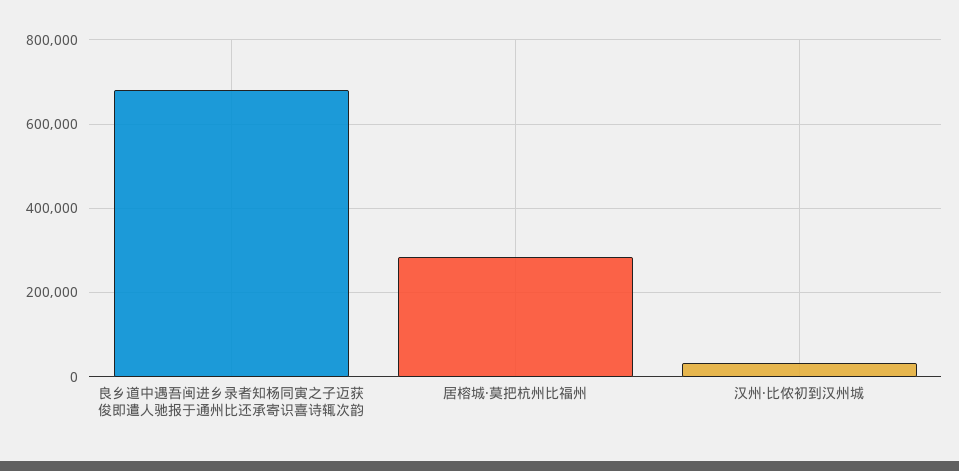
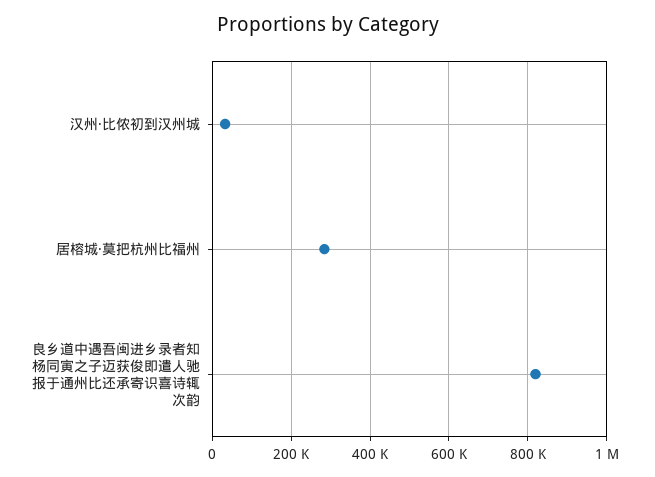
  {
-   "良乡道中遇吾闽进乡录者知杨同寅之子迈获俊即遣人驰报于通州比还承寄识喜诗辄次韵": 680000,
+   "良乡道中遇吾闽进乡录者知杨同寅之子迈获俊即遣人驰报于通州比还承寄识喜诗辄次韵": 820000,
    "居榕城·莫把杭州比福州": 280000,
    "汉州·比侬初到汉州城": 40000
  }

